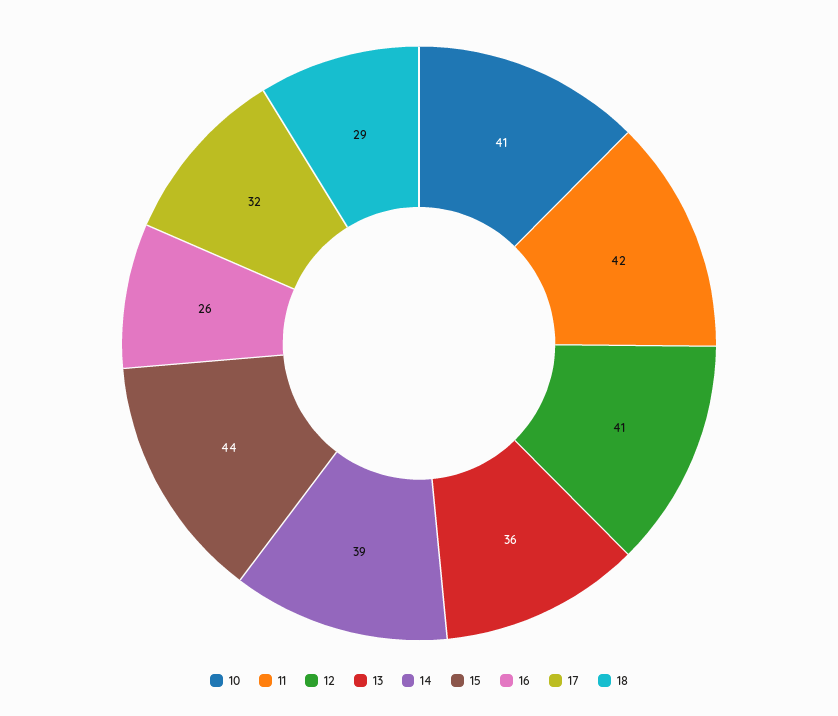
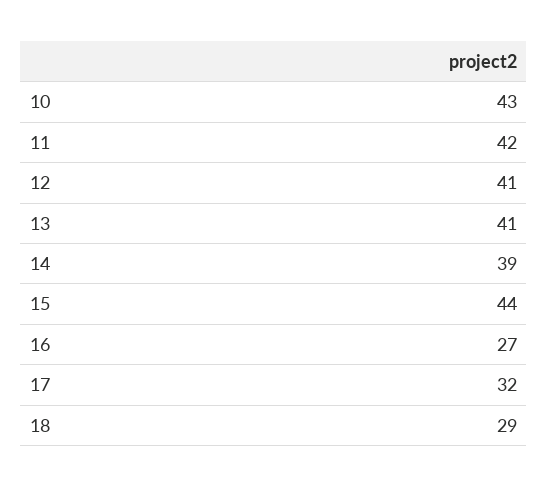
  {
-   "10": 41,
+   "10": 43,
    "11": 42,
    "12": 41,
-   "13": 36,
+   "13": 41,
    "14": 39,
    "15": 44,
-   "16": 26,
+   "16": 27,
    "17": 32,
    "18": 29
  }

